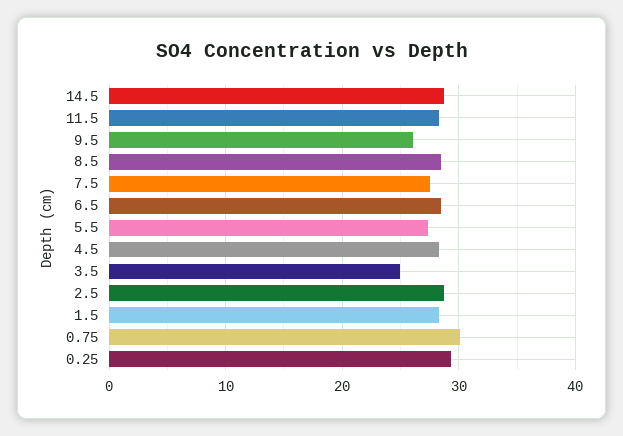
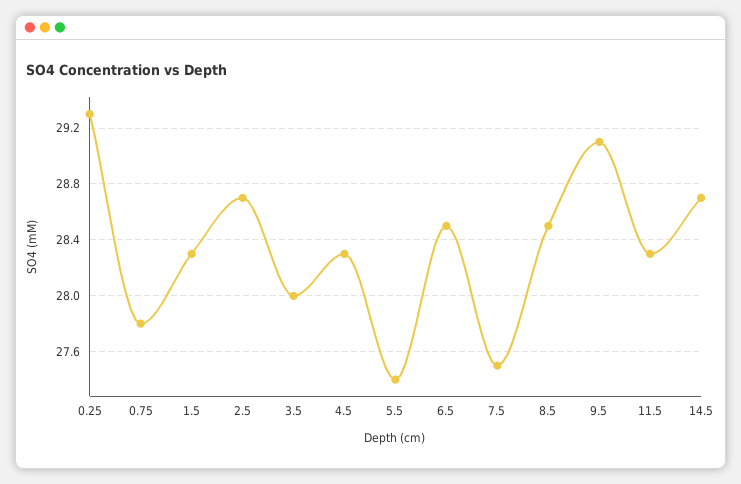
  {
    "14.5": 28.7,
    "11.5": 28.3,
-   "9.5": 26,
+   "9.5": 29.1,
    "8.5": 28.5,
    "7.5": 27.5,
    "6.5": 28.5,
    "5.5": 27.4,
    "4.5": 28.3,
-   "3.5": 25,
+   "3.5": 28,
    "2.5": 28.7,
    "1.5": 28.3,
-   "0.75": 30,
+   "0.75": 27.8,
    "0.25": 29.3
  }

